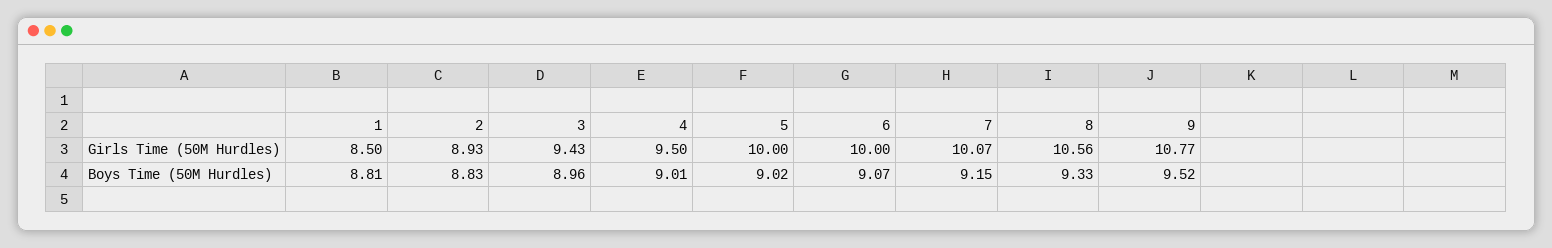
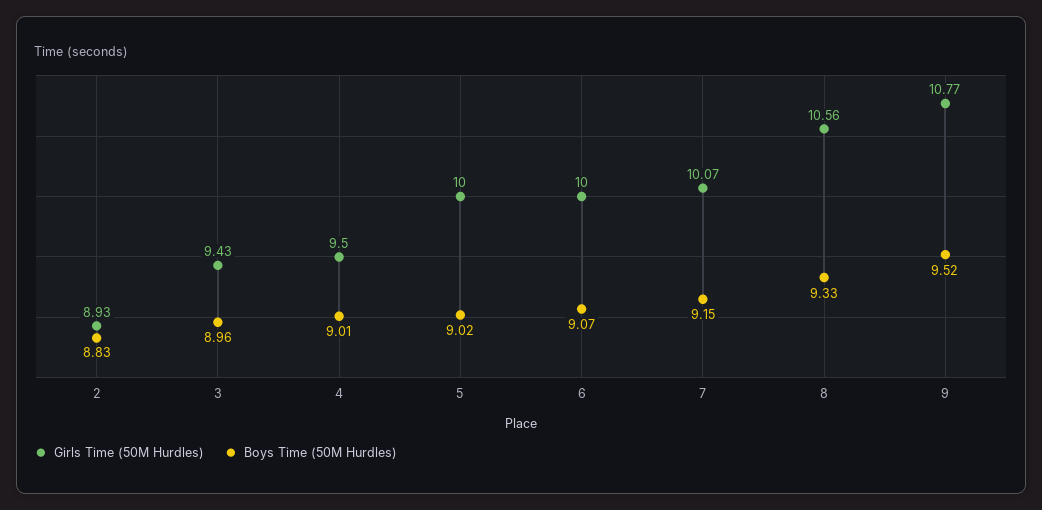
  {
    "Girls Time (50M Hurdles)": {
-     "1": 8.5,
      "2": 8.93,
      "3": 9.43,
      "4": 9.5,
      "5": 10,
      "6": 10,
      "7": 10.07,
      "8": 10.56,
      "9": 10.77
    },
    "Boys Time (50M Hurdles)": {
-     "1": 8.81,
      "2": 8.83,
      "3": 8.96,
      "4": 9.01,
      "5": 9.02,
      "6": 9.07,
      "7": 9.15,
      "8": 9.33,
      "9": 9.52
    }
  }

